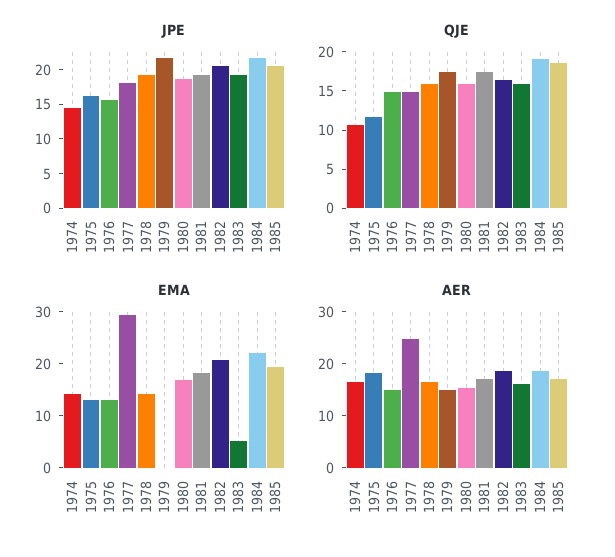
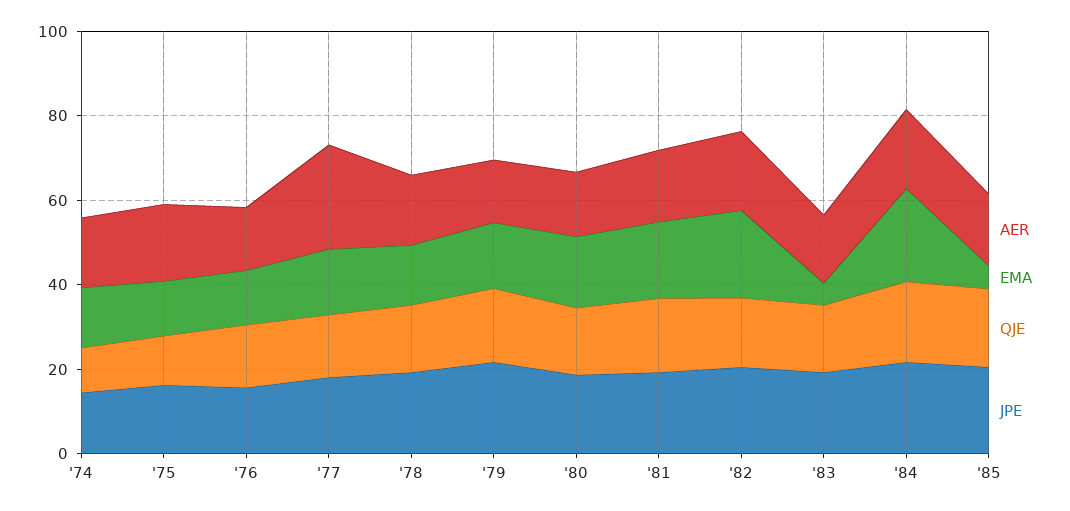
  {
    "JPE": {
      "1974": 15,
      "1975": 17.5,
      "1976": 15,
      "1977": 17.5,
      "1978": 20,
      "1979": 22.5,
      "1980": 17.5,
      "1981": 20,
      "1982": 20,
      "1983": 20,
      "1984": 22.5,
      "1985": 20
    },
    "QJE": {
      "1974": 10,
      "1975": 12.5,
      "1976": 15,
      "1977": 15,
      "1978": 15,
      "1979": 17.5,
      "1980": 15,
      "1981": 17.5,
      "1982": 17.5,
      "1983": 15,
      "1984": 20,
      "1985": 17.5
    },
    "EMA": {
      "1974": 14,
      "1975": 12,
      "1976": 12,
-     "1977": 30,
+     "1977": 15,
      "1978": 14,
-     "1979": 0,
+     "1979": 15,
      "1980": 16,
      "1981": 18,
      "1982": 20,
      "1983": 6,
      "1984": 22,
-     "1985": 20
+     "1985": 5
    },
    "AER": {
      "1974": 16,
      "1975": 18,
      "1976": 14,
      "1977": 24,
      "1978": 16,
      "1979": 14,
      "1980": 16,
      "1981": 16,
      "1982": 18,
      "1983": 16,
      "1984": 18,
      "1985": 16
    }
  }

